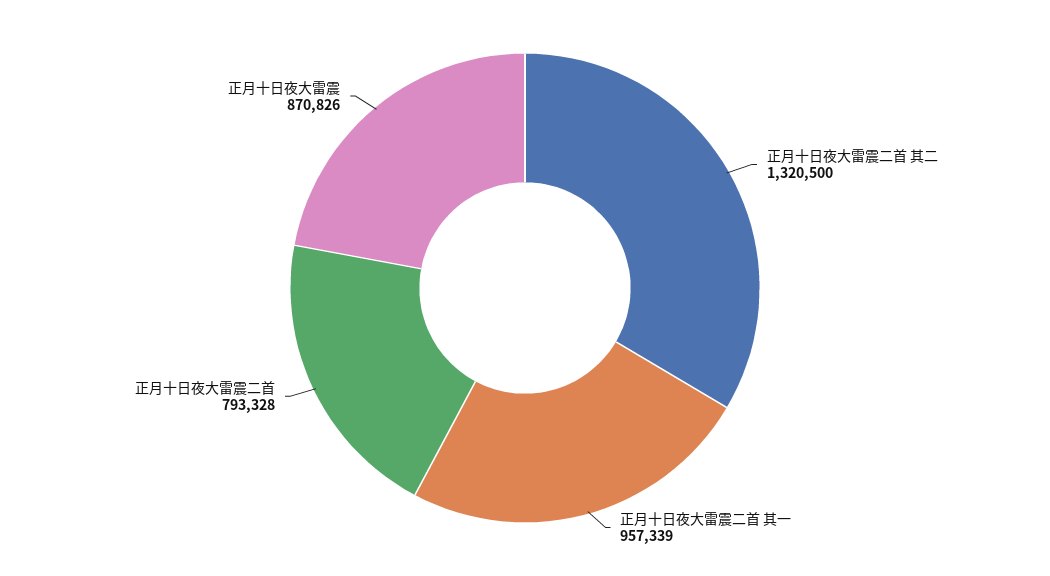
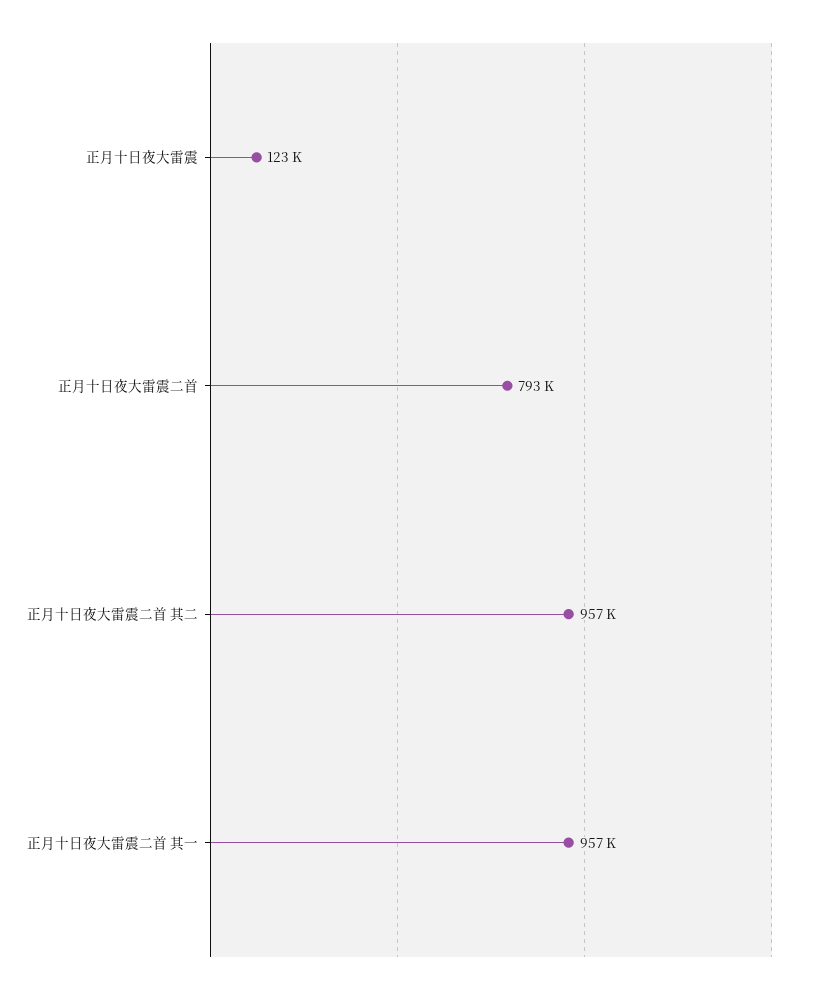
  {
-   "正月十日夜大雷震二首 其二": 1320500,
+   "正月十日夜大雷震二首 其二": 957000,
    "正月十日夜大雷震二首 其一": 957339,
    "正月十日夜大雷震二首": 793328,
-   "正月十日夜大雷震": 870826
+   "正月十日夜大雷震": 123000
  }

